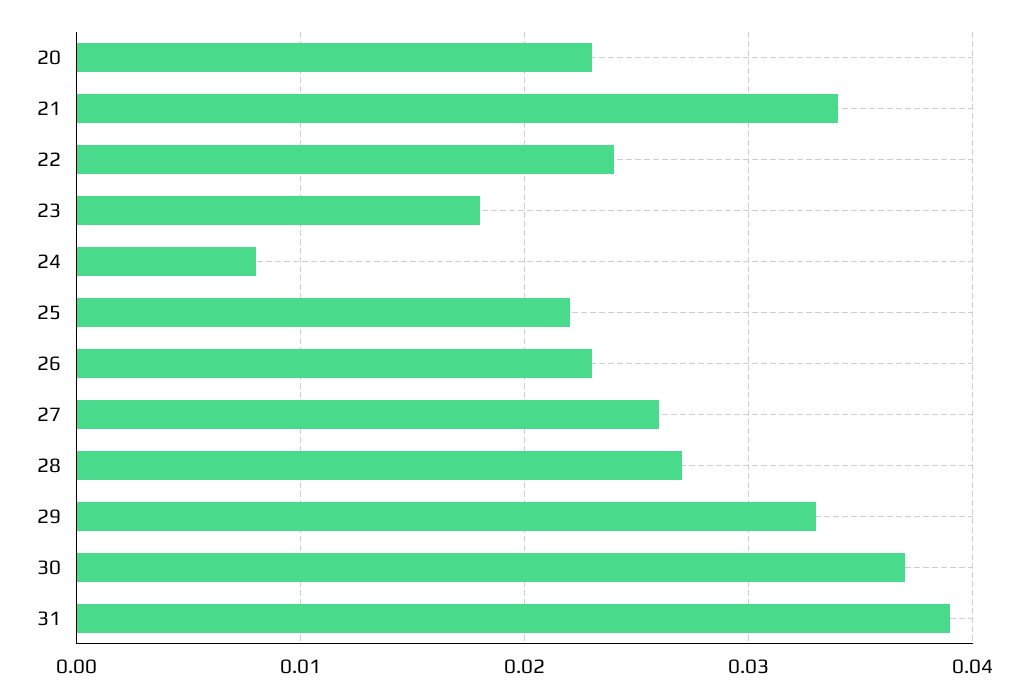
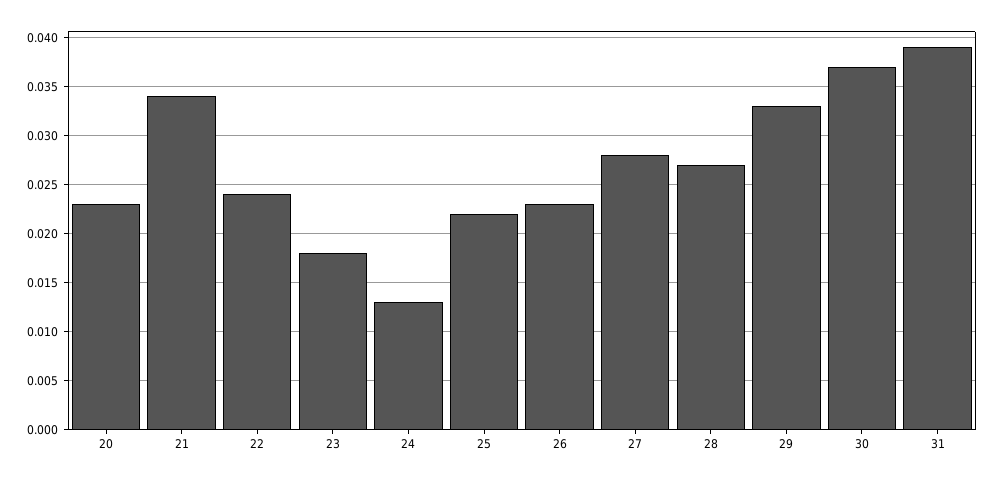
  {
    "20": 0.023,
    "21": 0.034,
    "22": 0.024,
    "23": 0.018,
-   "24": 0.008,
+   "24": 0.013,
    "25": 0.022,
    "26": 0.023,
-   "27": 0.026,
+   "27": 0.028,
    "28": 0.027,
    "29": 0.033,
    "30": 0.037,
    "31": 0.039
  }

